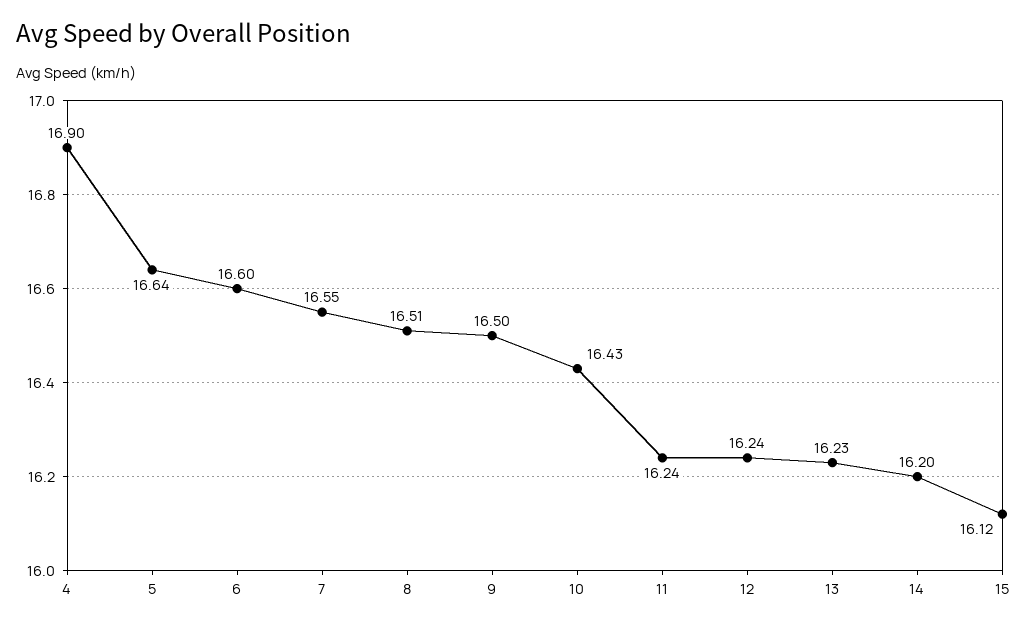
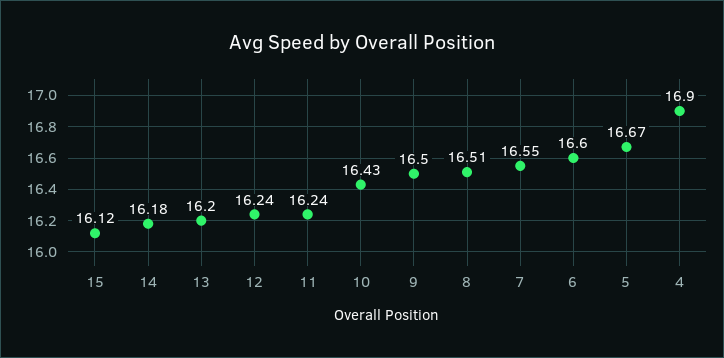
  {
    "4": 16.9,
-   "5": 16.64,
+   "5": 16.67,
    "6": 16.6,
    "7": 16.55,
    "8": 16.51,
    "9": 16.5,
    "10": 16.43,
    "11": 16.24,
    "12": 16.24,
-   "13": 16.23,
+   "13": 16.2,
-   "14": 16.2,
+   "14": 16.18,
    "15": 16.12
  }

